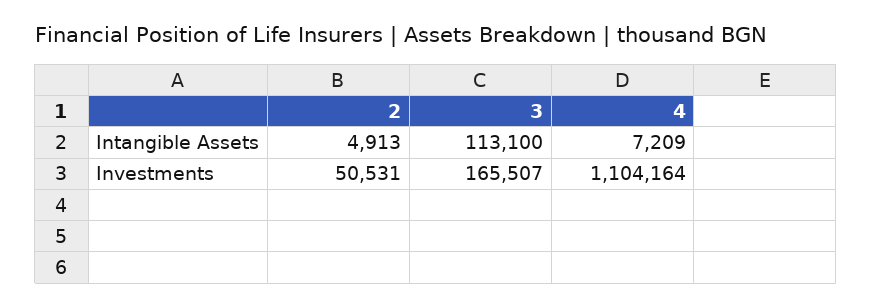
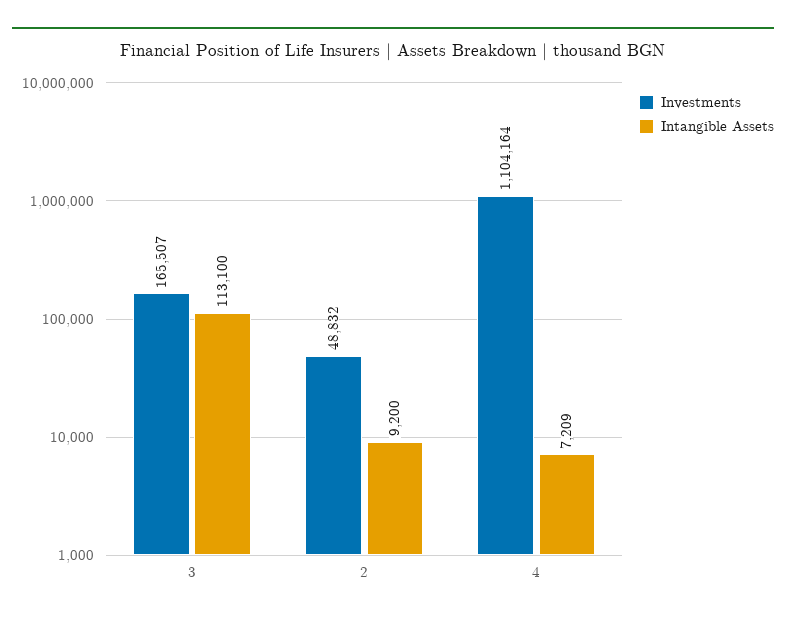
  {
    "Intangible Assets": {
-     "2": 4913,
+     "2": 9200,
      "3": 113100,
      "4": 7209
    },
    "Investments": {
-     "2": 50531,
+     "2": 48832,
      "3": 165507,
      "4": 1104164
    }
  }

